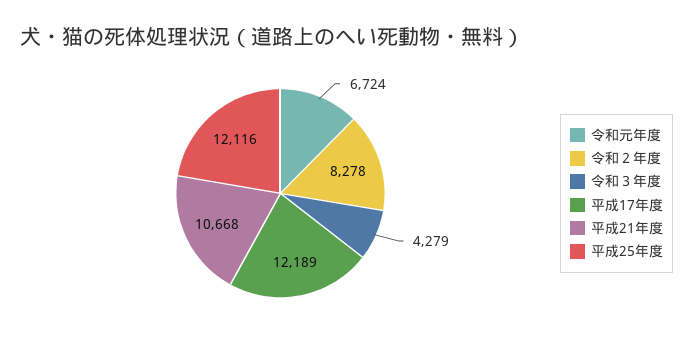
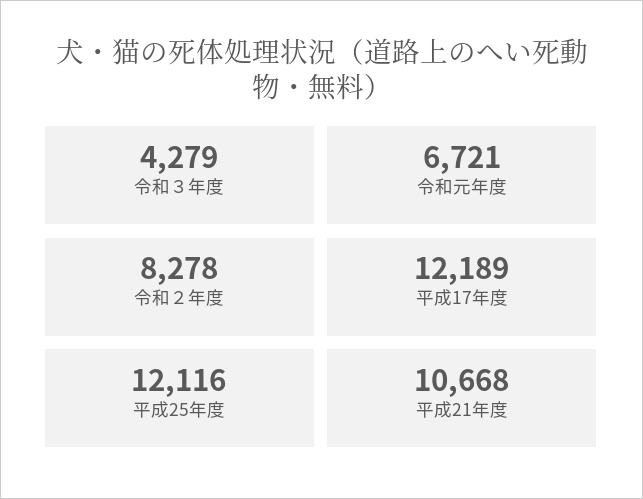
  {
-   "令和元年度": 6724,
+   "令和元年度": 6721,
    "令和２年度": 8278,
    "令和３年度": 4279,
    "平成17年度": 12189,
    "平成21年度": 10668,
    "平成25年度": 12116
  }

